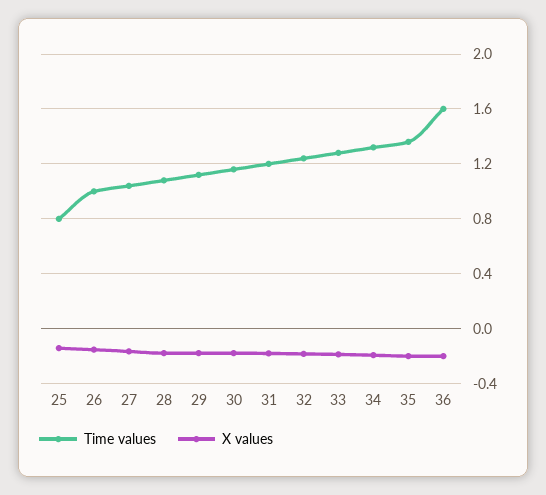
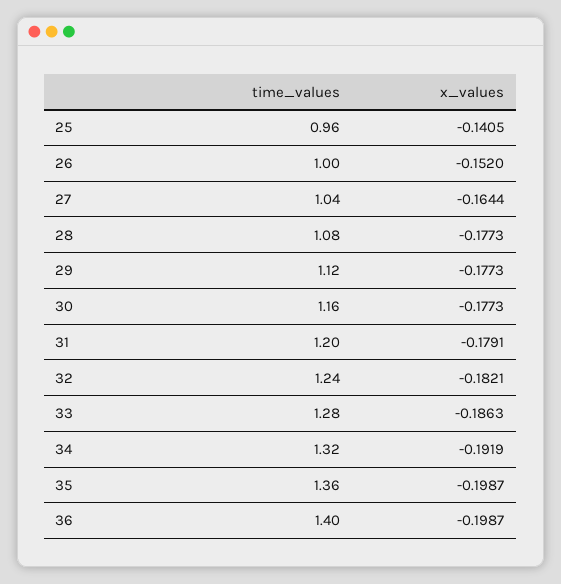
  {
    "Time values": {
-     "25": 0.8,
+     "25": 0.96,
      "26": 1,
      "27": 1.04,
      "28": 1.08,
      "29": 1.12,
      "30": 1.16,
      "31": 1.2,
      "32": 1.24,
      "33": 1.28,
      "34": 1.32,
      "35": 1.36,
-     "36": 1.6
+     "36": 1.4
    },
    "X values": {
      "25": -0.1405,
      "26": -0.152,
      "27": -0.1644,
      "28": -0.1773,
      "29": -0.1773,
      "30": -0.1773,
      "31": -0.1791,
      "32": -0.1821,
      "33": -0.1863,
      "34": -0.1919,
      "35": -0.1987,
      "36": -0.1987
    }
  }

